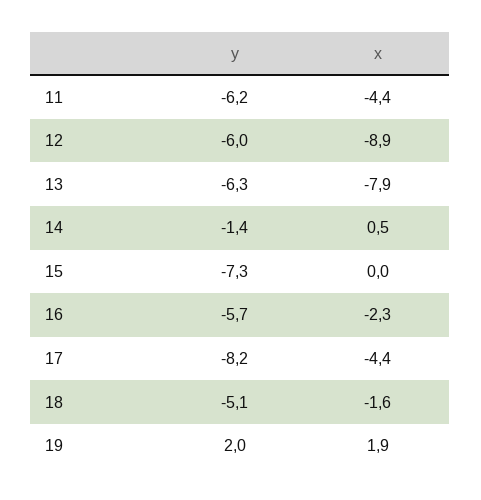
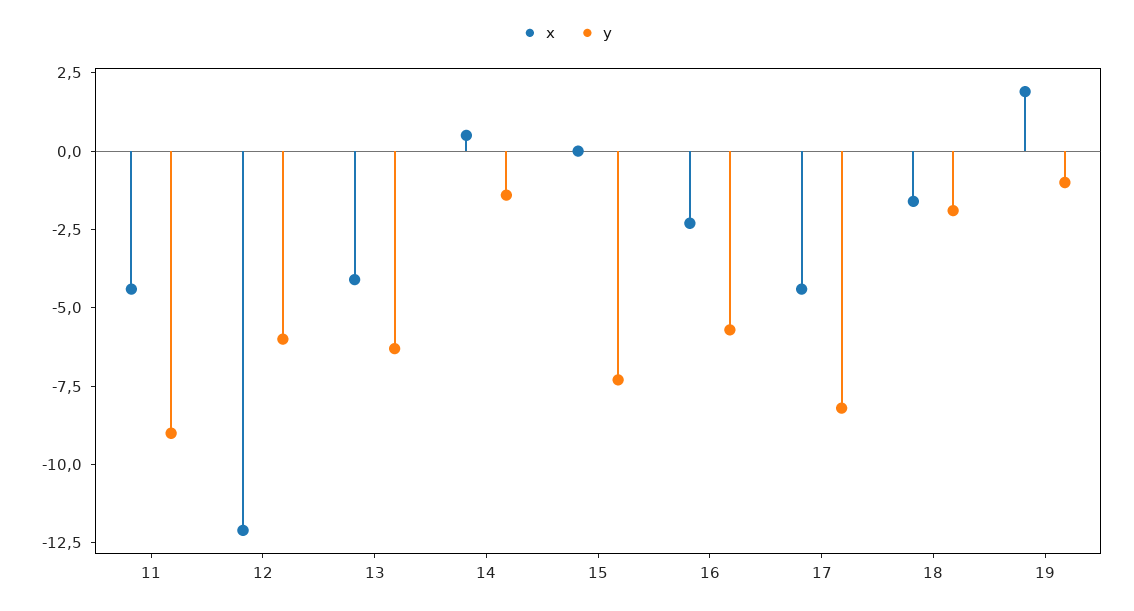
  {
    "y": {
-     "11": -6.2,
+     "11": -9,
      "12": -6,
      "13": -6.3,
      "14": -1.4,
      "15": -7.3,
      "16": -5.7,
      "17": -8.2,
-     "18": -5.1,
+     "18": -2,
-     "19": 2
+     "19": -1
    },
    "x": {
      "11": -4.4,
-     "12": -8.9,
+     "12": -12,
-     "13": -7.9,
+     "13": -4,
      "14": 0.5,
      "15": 0,
      "16": -2.3,
      "17": -4.4,
      "18": -1.6,
      "19": 1.9
    }
  }

